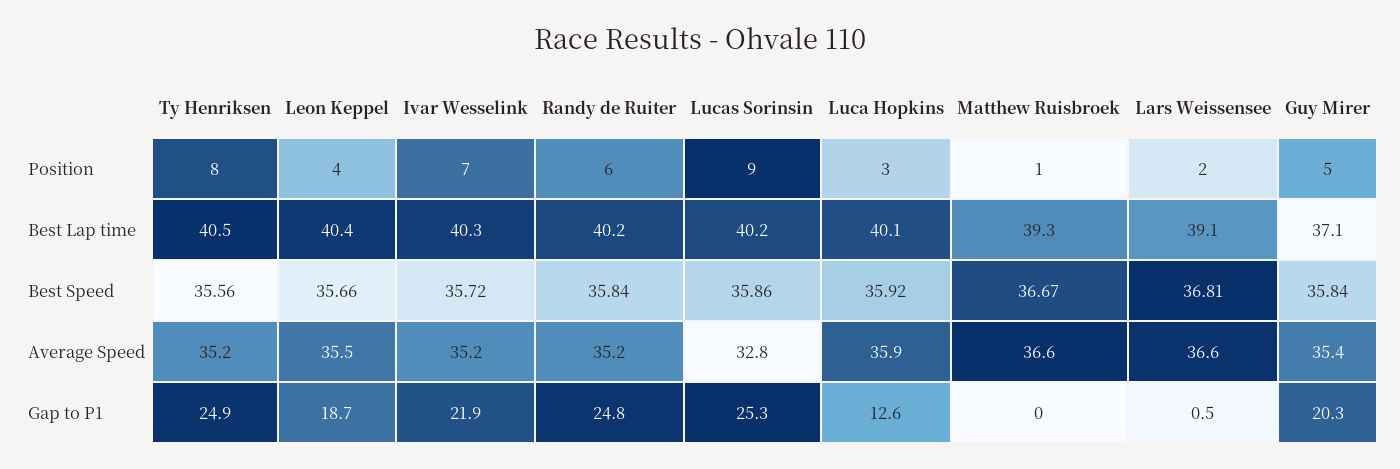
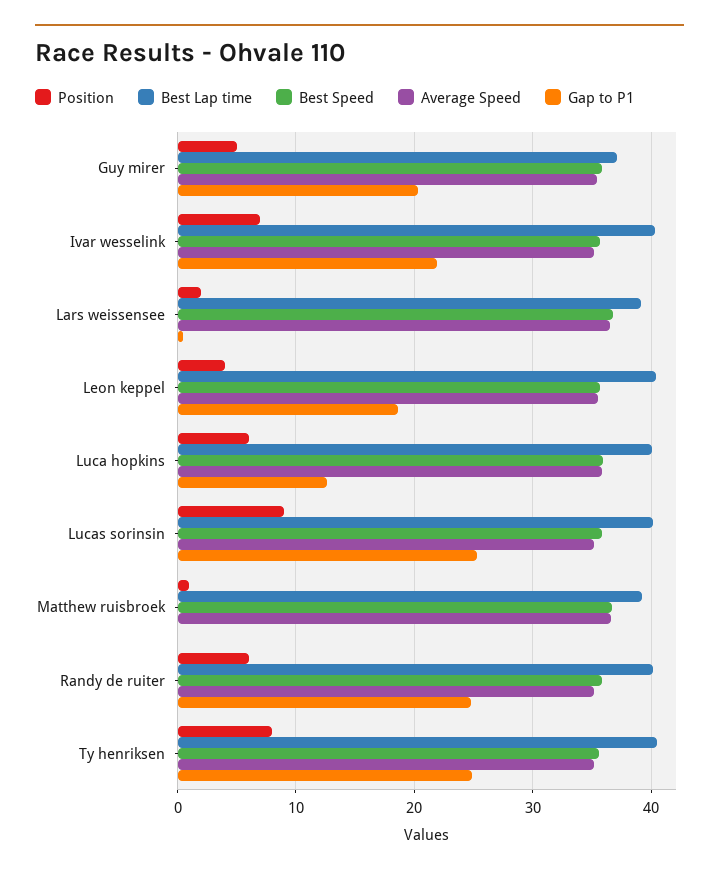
  {
    "Position": {
      "Ty Henriksen": 8,
      "Leon Keppel": 4,
      "Ivar Wesselink": 7,
      "Randy de Ruiter": 6,
      "Lucas Sorinsin": 9,
-     "Luca Hopkins": 3,
+     "Luca Hopkins": 6,
      "Matthew Ruisbroek": 1,
      "Lars Weissensee": 2,
      "Guy Mirer": 5
    },
    "Best Lap time": {
      "Ty Henriksen": 40.5,
      "Leon Keppel": 40.4,
      "Ivar Wesselink": 40.3,
      "Randy de Ruiter": 40.2,
      "Lucas Sorinsin": 40.2,
      "Luca Hopkins": 40.1,
      "Matthew Ruisbroek": 39.3,
      "Lars Weissensee": 39.1,
      "Guy Mirer": 37.1
    },
    "Best Speed": {
      "Ty Henriksen": 35.56,
      "Leon Keppel": 35.66,
      "Ivar Wesselink": 35.72,
      "Randy de Ruiter": 35.84,
      "Lucas Sorinsin": 35.86,
      "Luca Hopkins": 35.92,
      "Matthew Ruisbroek": 36.67,
      "Lars Weissensee": 36.81,
      "Guy Mirer": 35.84
    },
    "Average Speed": {
      "Ty Henriksen": 35.2,
      "Leon Keppel": 35.5,
      "Ivar Wesselink": 35.2,
      "Randy de Ruiter": 35.2,
-     "Lucas Sorinsin": 32.8,
+     "Lucas Sorinsin": 35,
      "Luca Hopkins": 35.9,
      "Matthew Ruisbroek": 36.6,
      "Lars Weissensee": 36.6,
      "Guy Mirer": 35.4
    },
    "Gap to P1": {
      "Ty Henriksen": 24.9,
      "Leon Keppel": 18.7,
      "Ivar Wesselink": 21.9,
      "Randy de Ruiter": 24.8,
      "Lucas Sorinsin": 25.3,
      "Luca Hopkins": 12.6,
      "Matthew Ruisbroek": 0,
      "Lars Weissensee": 0.5,
      "Guy Mirer": 20.3
    }
  }

